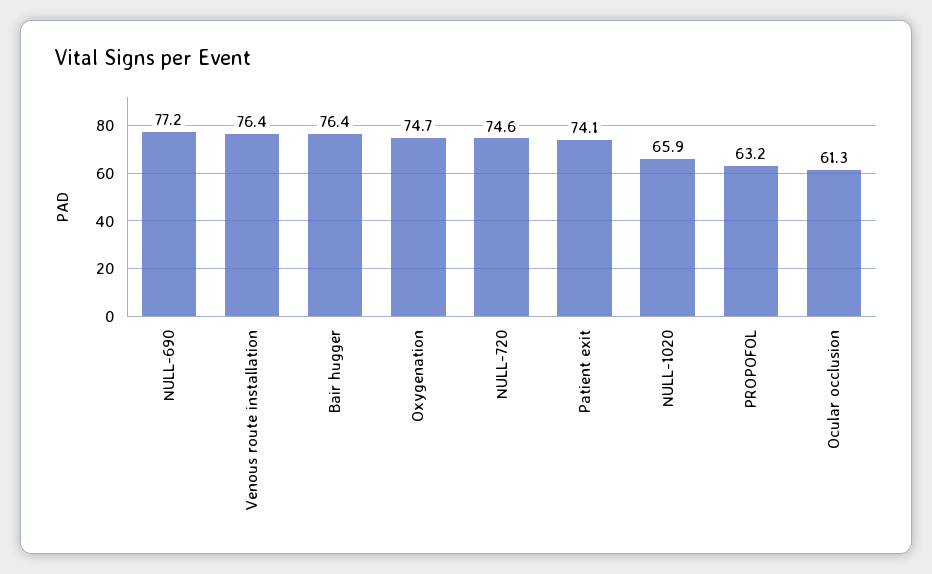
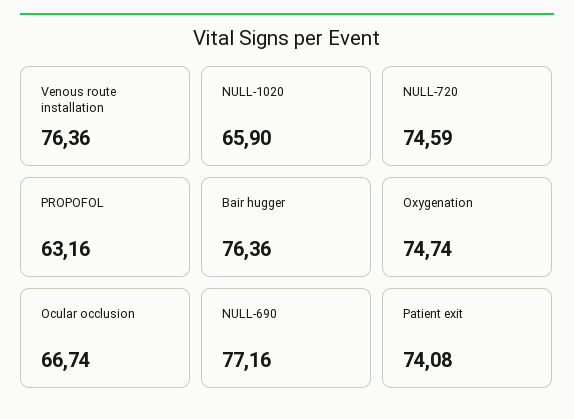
  {
    "NULL-690": 77.16,
    "Venous route installation": 76.36,
    "Bair hugger": 76.36,
    "Oxygenation": 74.74,
    "NULL-720": 74.59,
    "Patient exit": 74.08,
    "NULL-1020": 65.9,
    "PROPOFOL": 63.16,
-   "Ocular occlusion": 61.3
+   "Ocular occlusion": 66.74
  }

